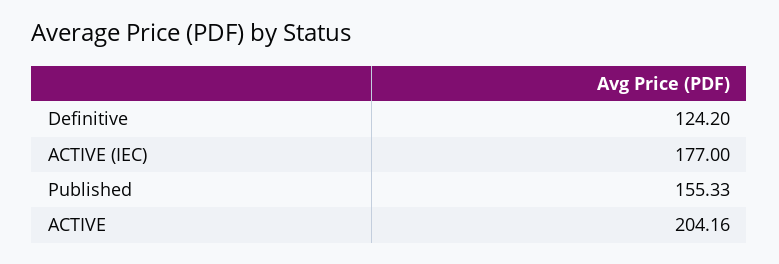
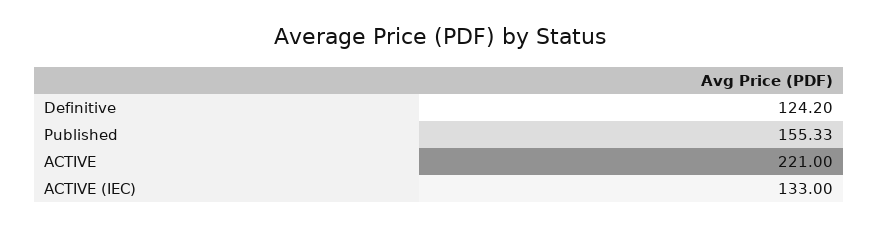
  {
    "Definitive": 124.2,
-   "ACTIVE (IEC)": 177,
+   "ACTIVE (IEC)": 133,
    "Published": 155.33,
-   "ACTIVE": 204.16
+   "ACTIVE": 221
  }

